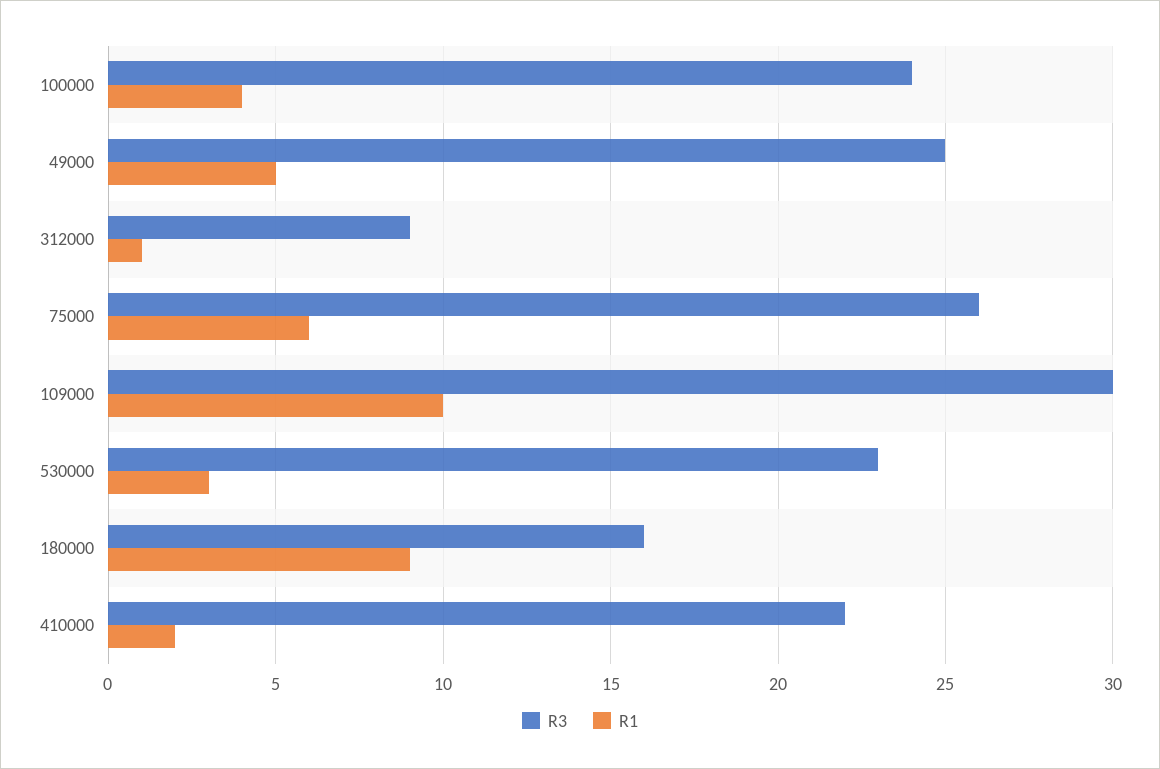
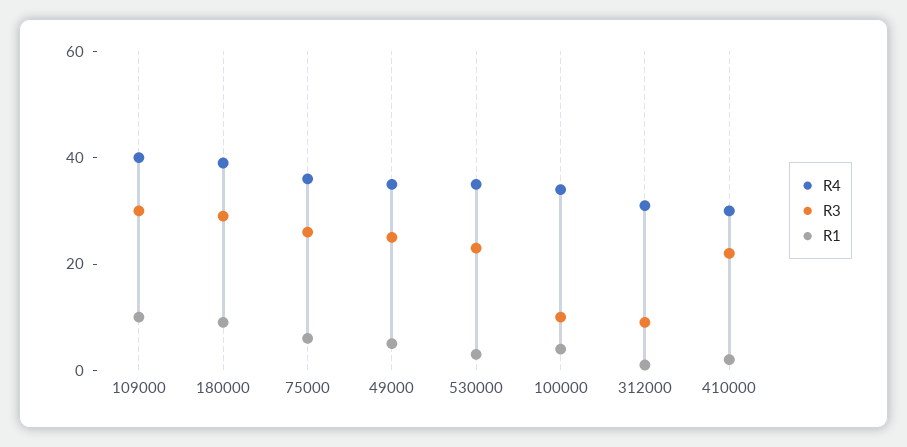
  {
    "R3": {
-     "100000": 24,
+     "100000": 10,
      "49000": 25,
      "312000": 9,
      "75000": 26,
      "109000": 30,
      "530000": 23,
-     "180000": 16,
+     "180000": 30,
      "410000": 22
    },
    "R1": {
      "100000": 4,
      "49000": 5,
      "312000": 1,
      "75000": 6,
      "109000": 10,
      "530000": 3,
      "180000": 9,
      "410000": 2
-   }
+   },
+   "R4": {
+     "109000": 40,
+     "180000": 40,
+     "75000": 35,
+     "49000": 35,
+     "530000": 35,
+     "100000": 35,
+     "312000": 30,
+     "410000": 30
+   }
  }

